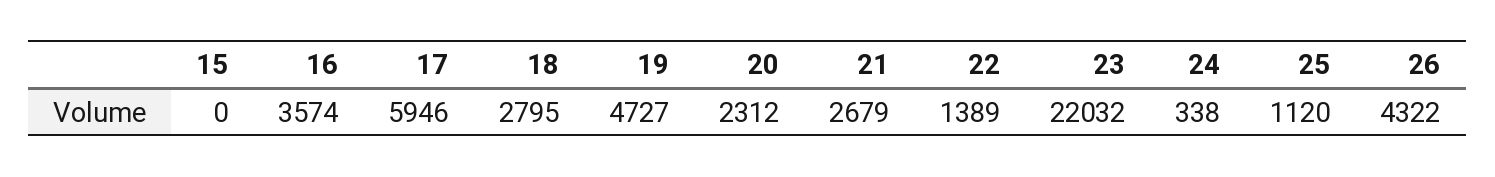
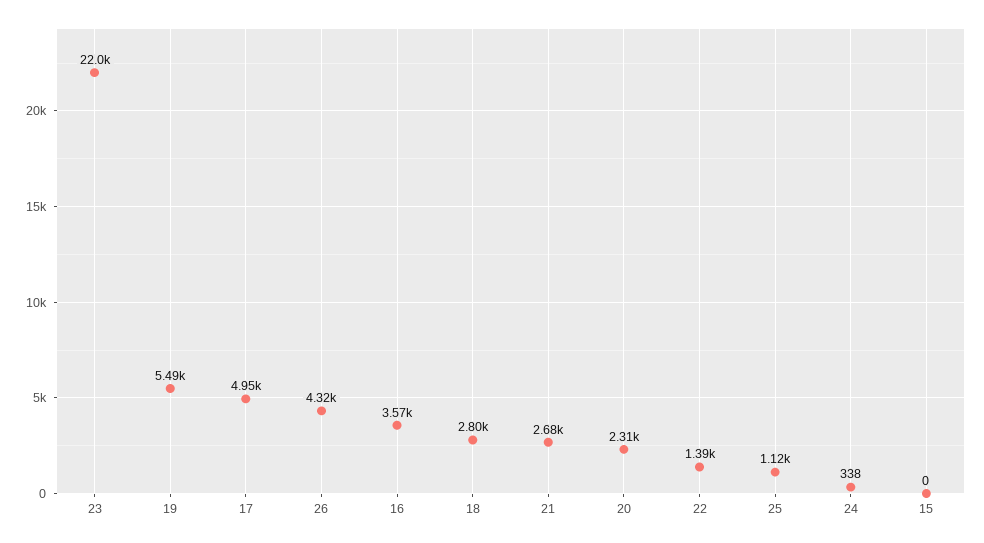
  {
    "15": 0,
    "16": 3574,
-   "17": 5946,
+   "17": 4950,
    "18": 2795,
-   "19": 4727,
+   "19": 5490,
    "20": 2312,
    "21": 2679,
    "22": 1389,
    "23": 22032,
    "24": 338,
    "25": 1120,
    "26": 4322
  }

